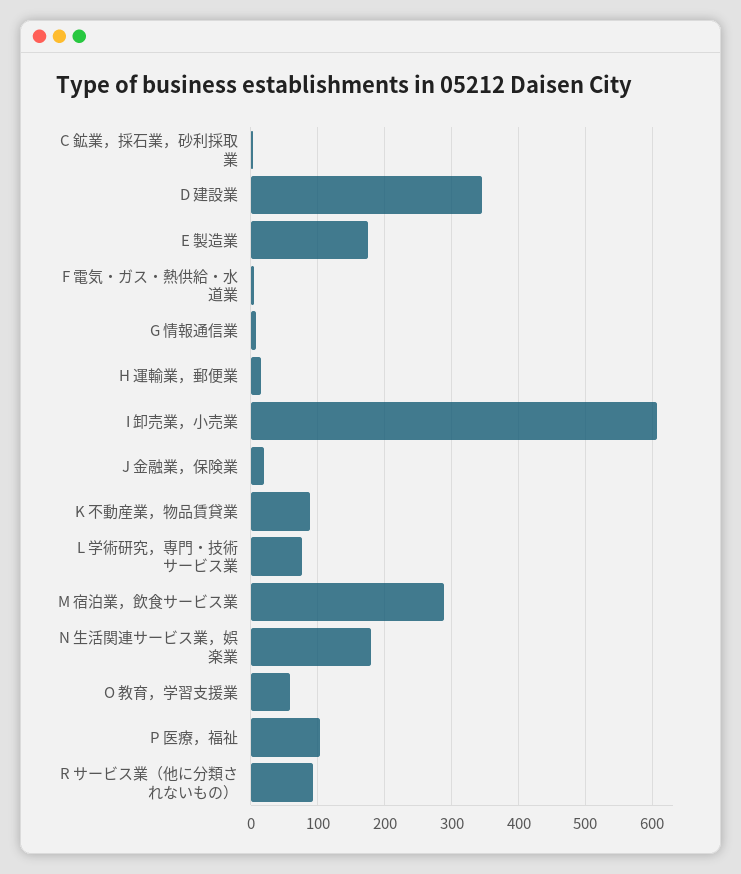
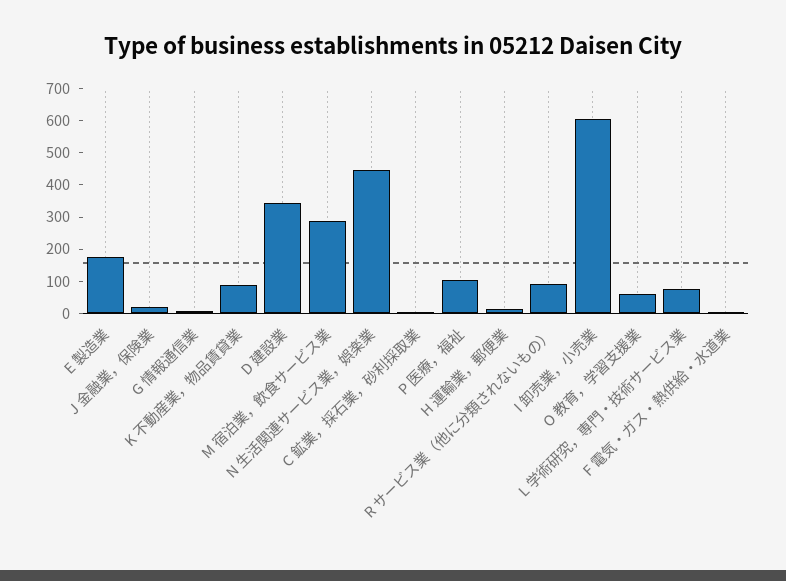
  {
    "C 鉱業，採石業，砂利採取業": 0,
    "D 建設業": 350,
    "E 製造業": 180,
    "F 電気・ガス・熱供給・水道業": 0,
    "G 情報通信業": 10,
    "H 運輸業，郵便業": 20,
    "I 卸売業，小売業": 610,
    "J 金融業，保険業": 20,
    "K 不動産業，物品賃貸業": 90,
    "L 学術研究，専門・技術サービス業": 80,
    "M 宿泊業，飲食サービス業": 290,
-   "N 生活関連サービス業，娯楽業": 180,
+   "N 生活関連サービス業，娯楽業": 450,
    "O 教育，学習支援業": 60,
    "P 医療，福祉": 100,
    "R サービス業（他に分類されないもの）": 90
  }

